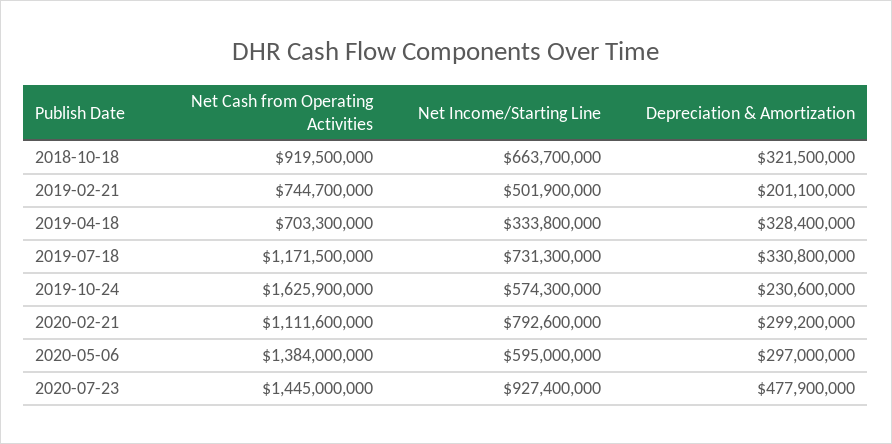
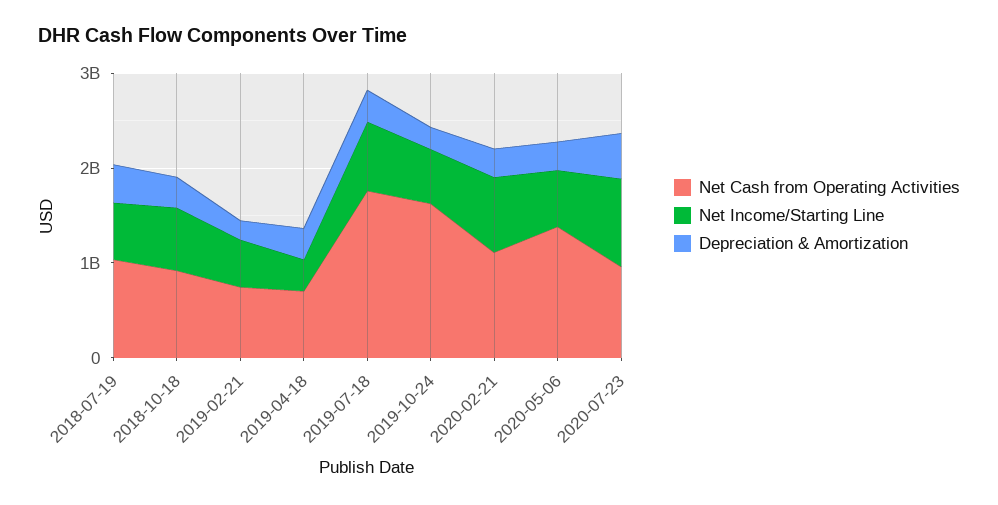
  {
    "Net Cash from Operating Activities": {
      "2018-10-18": 919500000,
      "2019-02-21": 744700000,
      "2019-04-18": 703300000,
-     "2019-07-18": 1171500000,
+     "2019-07-18": 1800000000,
      "2019-10-24": 1625900000,
      "2020-02-21": 1111600000,
      "2020-05-06": 1384000000,
-     "2020-07-23": 1445000000
+     "2020-07-23": 1000000000,
+     "2018-07-19": 1000000000
    },
    "Net Income/Starting Line": {
      "2018-10-18": 663700000,
      "2019-02-21": 501900000,
      "2019-04-18": 333800000,
      "2019-07-18": 731300000,
      "2019-10-24": 574300000,
      "2020-02-21": 792600000,
      "2020-05-06": 595000000,
-     "2020-07-23": 927400000
+     "2020-07-23": 927400000,
+     "2018-07-19": 600000000
    },
    "Depreciation & Amortization": {
      "2018-10-18": 321500000,
      "2019-02-21": 201100000,
      "2019-04-18": 328400000,
      "2019-07-18": 330800000,
      "2019-10-24": 230600000,
      "2020-02-21": 299200000,
      "2020-05-06": 297000000,
-     "2020-07-23": 477900000
+     "2020-07-23": 477900000,
+     "2018-07-19": 400000000
    }
  }

